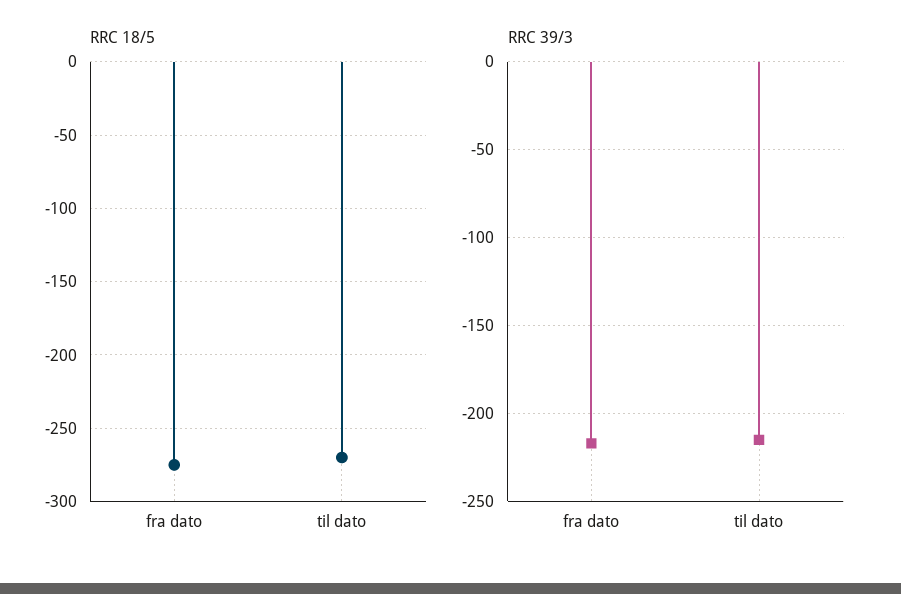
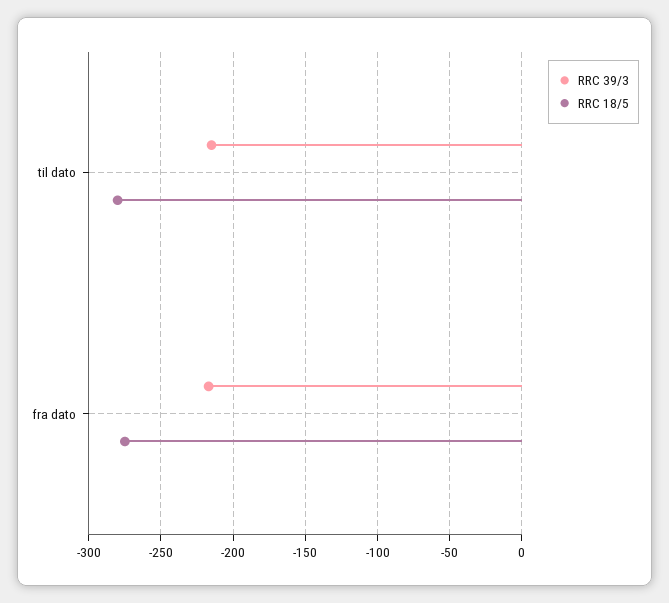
  {
    "RRC 18/5": {
      "fra dato": -275,
-     "til dato": -270
+     "til dato": -280
    },
    "RRC 39/3": {
      "fra dato": -215,
      "til dato": -215
    }
  }

